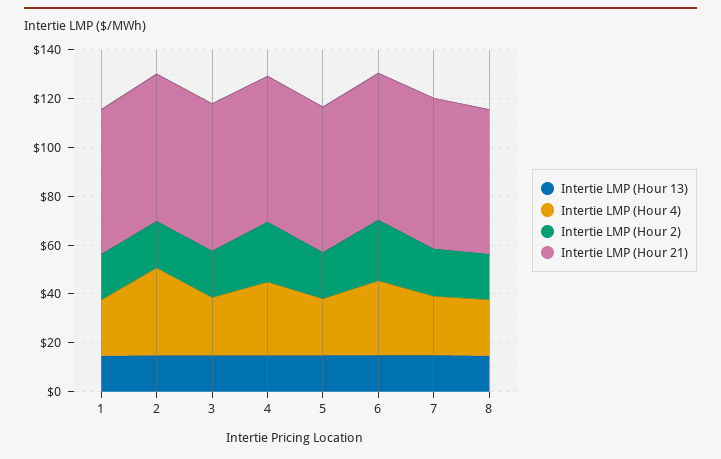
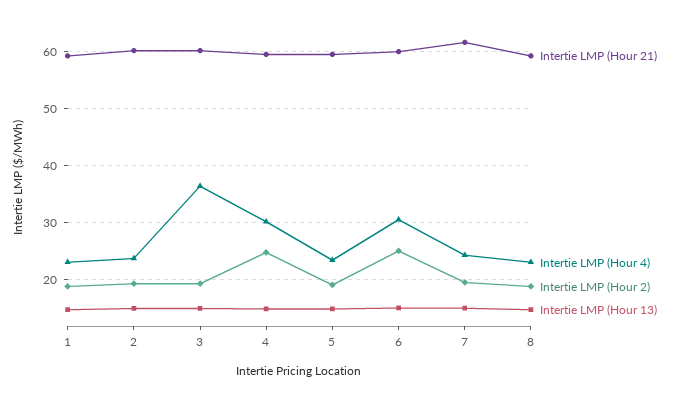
  {
    "Intertie LMP (Hour 13)": {
      "1": 14,
      "2": 14,
      "3": 14,
      "4": 14,
      "5": 14,
      "6": 14,
      "7": 14,
      "8": 14
    },
    "Intertie LMP (Hour 4)": {
      "1": 24,
-     "2": 35,
+     "2": 24,
-     "3": 25,
+     "3": 36,
      "4": 30,
      "5": 24,
      "6": 30,
      "7": 24,
      "8": 24
    },
    "Intertie LMP (Hour 2)": {
      "1": 18,
      "2": 20,
      "3": 20,
      "4": 24,
      "5": 18,
      "6": 26,
      "7": 20,
      "8": 18
    },
    "Intertie LMP (Hour 21)": {
      "1": 60,
      "2": 60,
      "3": 60,
      "4": 60,
      "5": 60,
      "6": 60,
      "7": 62,
      "8": 60
    }
  }

